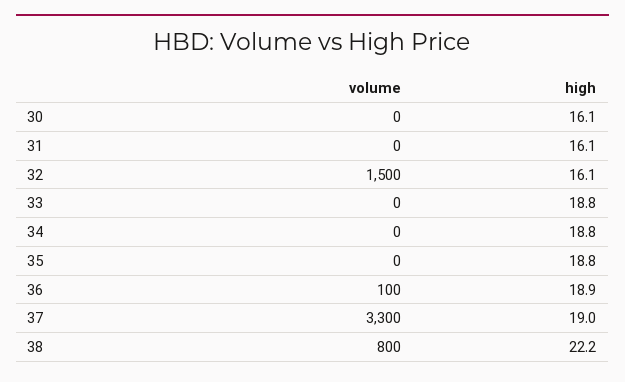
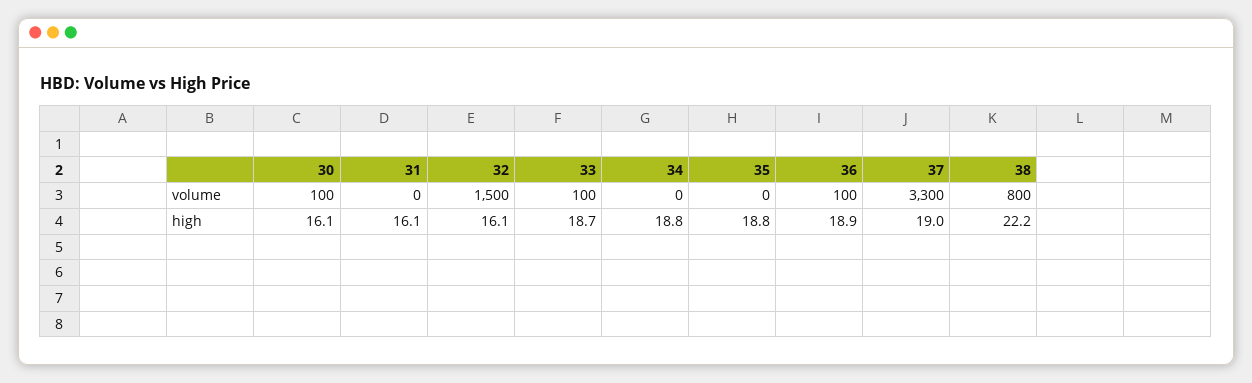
  {
    "volume": {
-     "30": 0,
+     "30": 100,
      "31": 0,
      "32": 1500,
-     "33": 0,
+     "33": 100,
      "34": 0,
      "35": 0,
      "36": 100,
      "37": 3300,
      "38": 800
    },
    "high": {
      "30": 16.1,
      "31": 16.1,
      "32": 16.1,
-     "33": 18.8,
+     "33": 18.7,
      "34": 18.8,
      "35": 18.8,
      "36": 18.9,
      "37": 19,
      "38": 22.2
    }
  }

